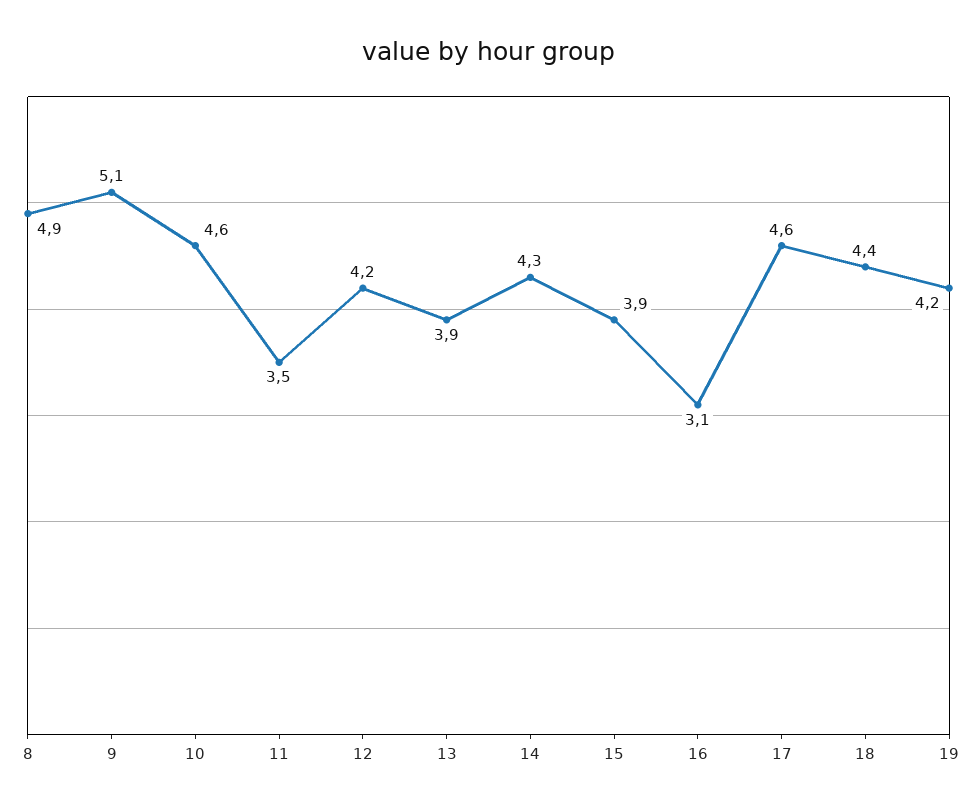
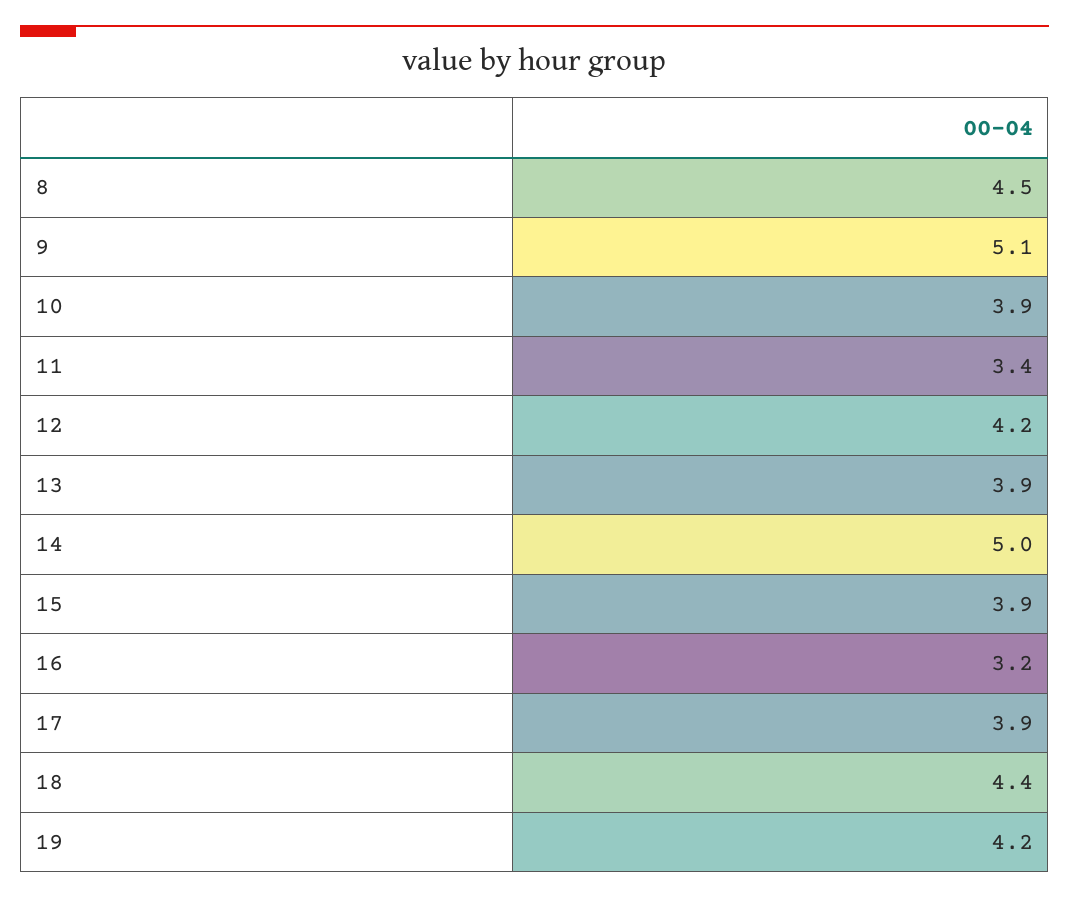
  {
-   "8": 4.9,
+   "8": 4.5,
    "9": 5.1,
-   "10": 4.6,
+   "10": 3.9,
-   "11": 3.5,
+   "11": 3.4,
    "12": 4.2,
    "13": 3.9,
-   "14": 4.3,
+   "14": 5,
    "15": 3.9,
-   "16": 3.1,
+   "16": 3.2,
-   "17": 4.6,
+   "17": 3.9,
    "18": 4.4,
    "19": 4.2
  }

